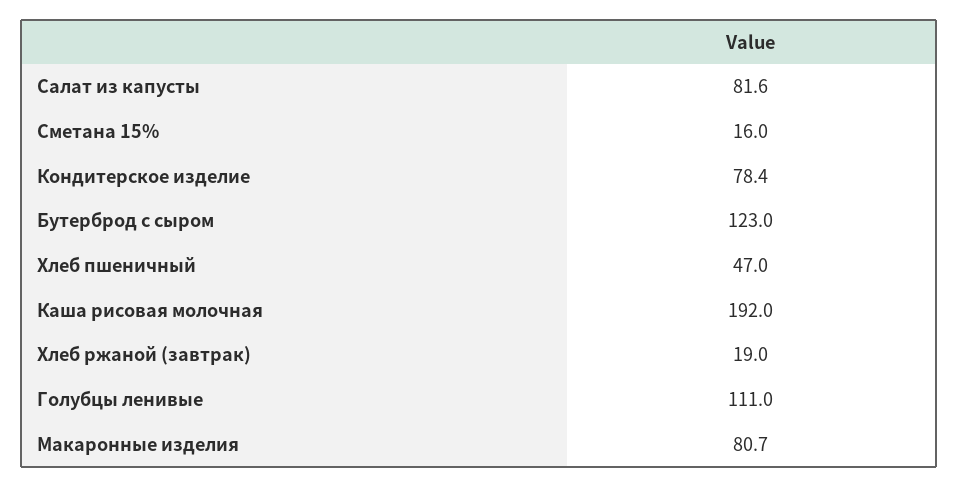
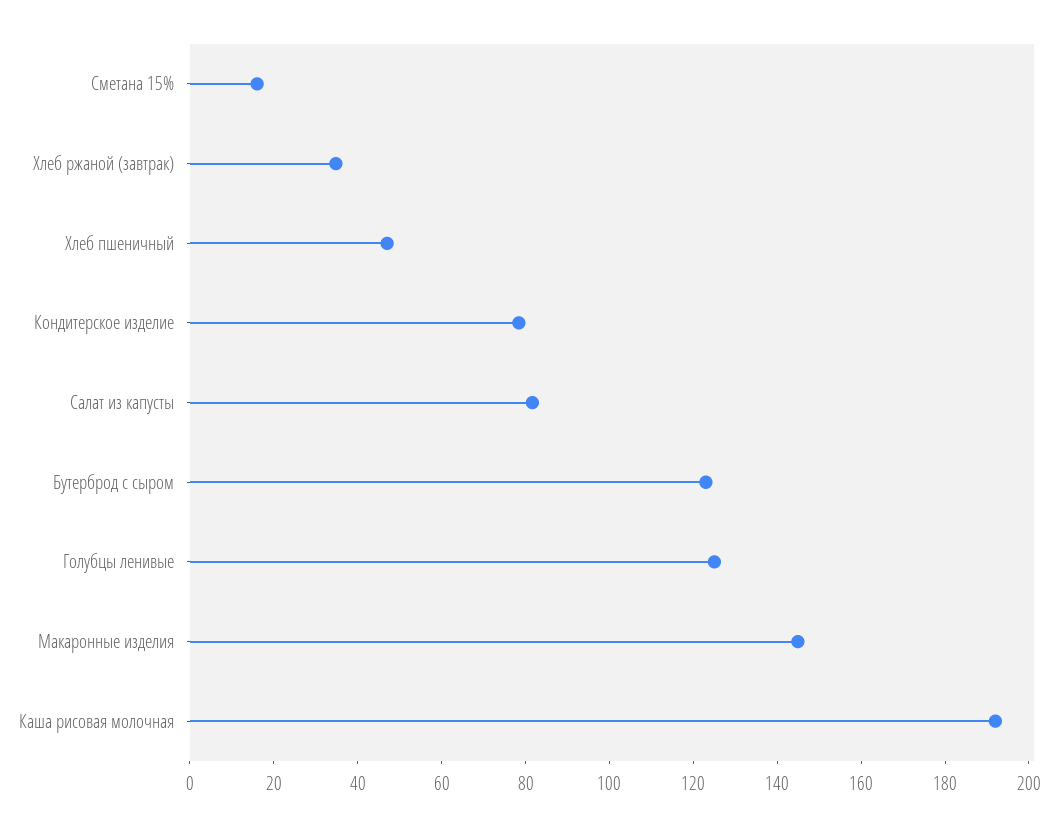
  {
    "Салат из капусты": 81.6,
    "Сметана 15%": 16,
    "Кондитерское изделие": 78.4,
    "Бутерброд с сыром": 123,
    "Хлеб пшеничный": 47,
    "Каша рисовая молочная": 192,
-   "Хлеб ржаной (завтрак)": 19,
+   "Хлеб ржаной (завтрак)": 35,
-   "Голубцы ленивые": 111,
+   "Голубцы ленивые": 125,
-   "Макаронные изделия": 80.7
+   "Макаронные изделия": 145
  }

